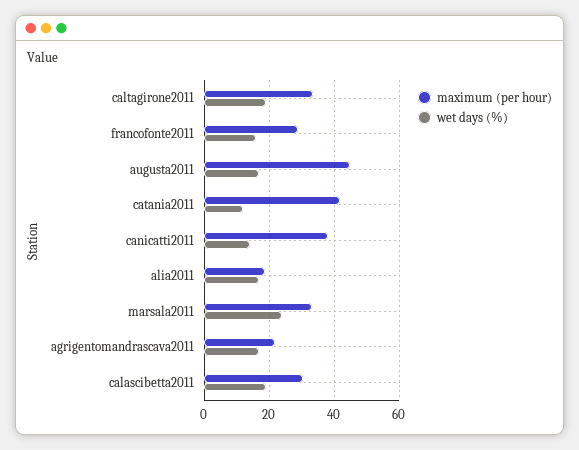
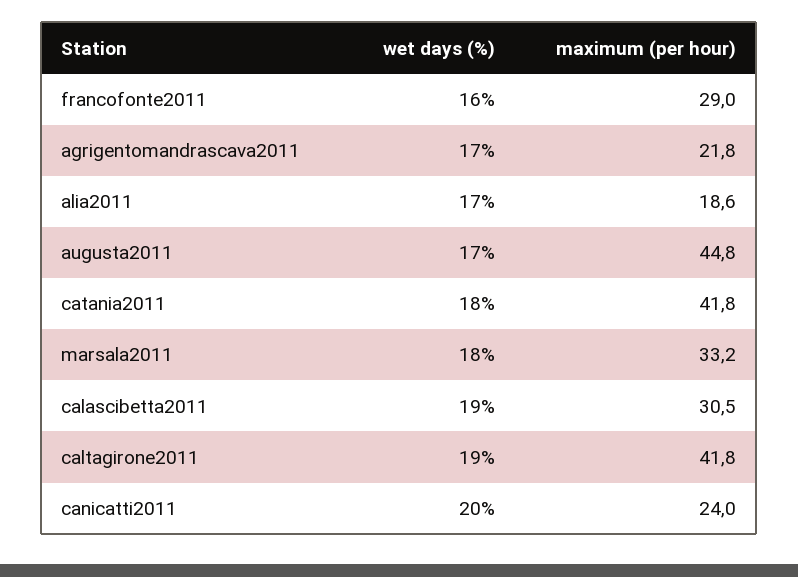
  {
    "maximum (per hour)": {
-     "caltagirone2011": 34,
+     "caltagirone2011": 41.8,
      "francofonte2011": 29,
      "augusta2011": 44.8,
      "catania2011": 41.8,
-     "canicatti2011": 38,
+     "canicatti2011": 24,
      "alia2011": 18.6,
      "marsala2011": 33.2,
      "agrigentomandrascava2011": 21.8,
      "calascibetta2011": 30.5
    },
    "wet days (%)": {
      "caltagirone2011": 19,
      "francofonte2011": 16,
      "augusta2011": 17,
-     "catania2011": 12,
+     "catania2011": 18,
-     "canicatti2011": 14,
+     "canicatti2011": 20,
      "alia2011": 17,
-     "marsala2011": 24,
+     "marsala2011": 18,
      "agrigentomandrascava2011": 17,
      "calascibetta2011": 19
    }
  }

